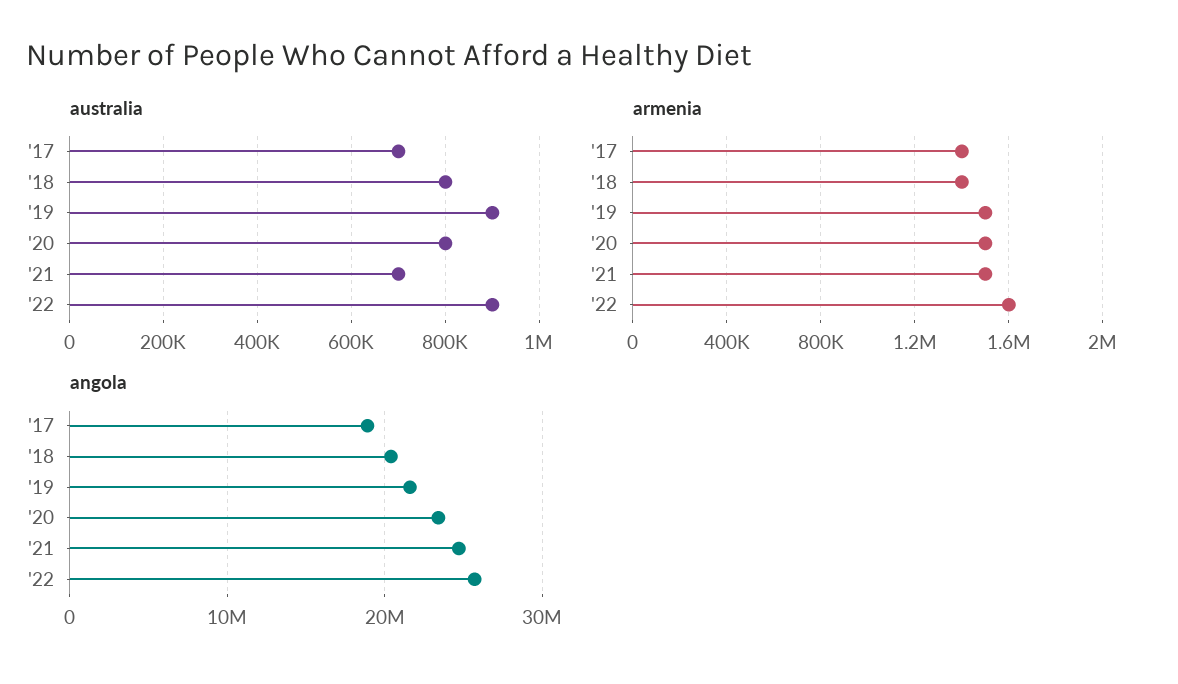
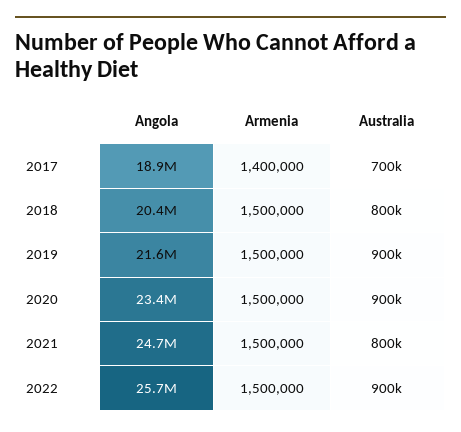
  {
    "australia": {
      "'17": 700000,
      "'18": 800000,
      "'19": 900000,
-     "'20": 800000,
+     "'20": 900000,
-     "'21": 700000,
+     "'21": 800000,
      "'22": 900000
    },
    "armenia": {
      "'17": 1400000,
-     "'18": 1400000,
+     "'18": 1500000,
      "'19": 1500000,
      "'20": 1500000,
      "'21": 1500000,
-     "'22": 1600000
+     "'22": 1500000
    },
    "angola": {
      "'17": 18900000,
      "'18": 20400000,
      "'19": 21600000,
      "'20": 23400000,
      "'21": 24700000,
      "'22": 25700000
    }
  }

